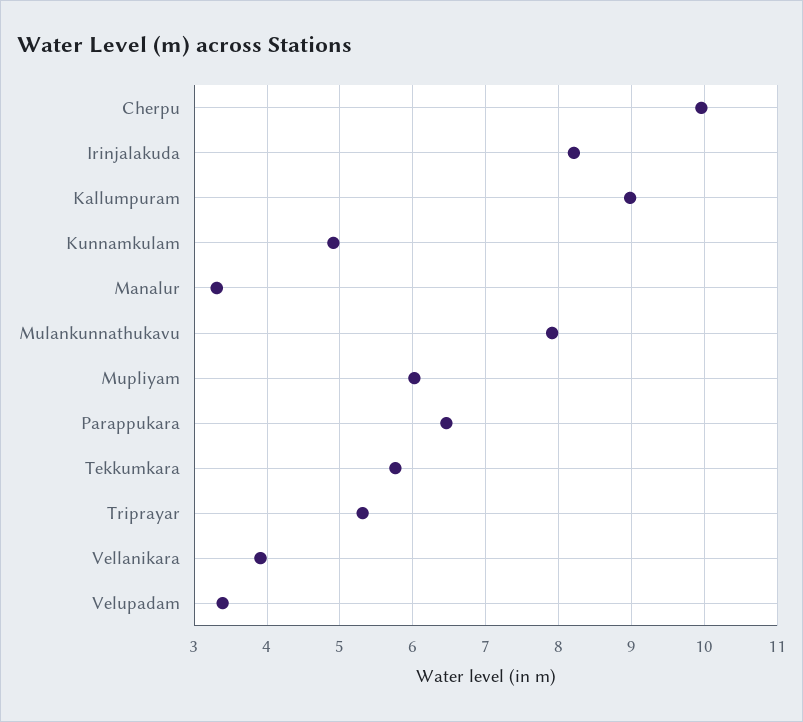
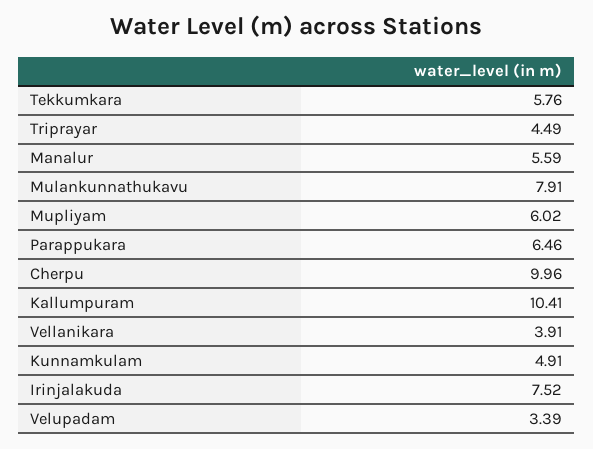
  {
    "Cherpu": 9.96,
-   "Irinjalakuda": 8.2,
+   "Irinjalakuda": 7.52,
-   "Kallumpuram": 9,
+   "Kallumpuram": 10.41,
    "Kunnamkulam": 4.91,
-   "Manalur": 3.3,
+   "Manalur": 5.59,
    "Mulankunnathukavu": 7.91,
    "Mupliyam": 6.02,
    "Parappukara": 6.46,
    "Tekkumkara": 5.76,
-   "Triprayar": 5.3,
+   "Triprayar": 4.49,
    "Vellanikara": 3.91,
    "Velupadam": 3.39
  }

